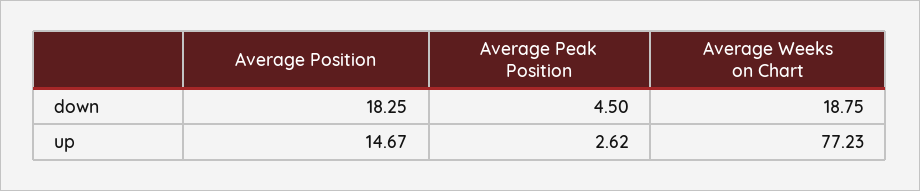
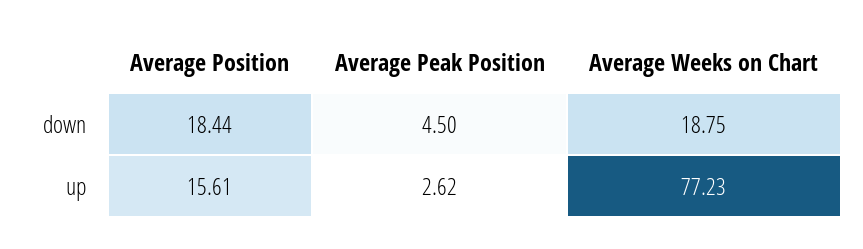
  {
    "Average Position": {
-     "down": 18.25,
+     "down": 18.44,
-     "up": 14.67
+     "up": 15.61
    },
    "Average Peak Position": {
      "down": 4.5,
      "up": 2.62
    },
    "Average Weeks on Chart": {
      "down": 18.75,
      "up": 77.23
    }
  }

